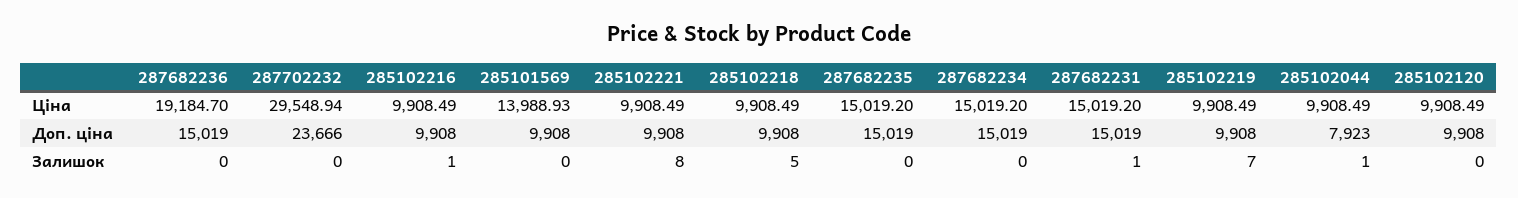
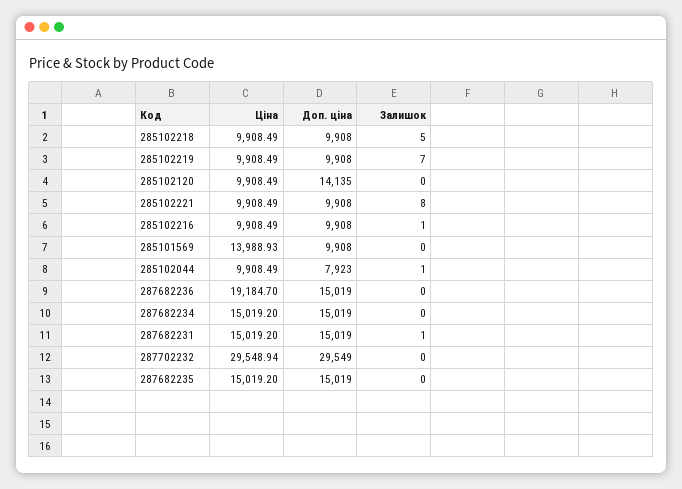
  {
    "287682236": {
      "Ціна": 19184.7,
      "Доп. ціна": 15019,
      "Залишок": 0
    },
    "287702232": {
      "Ціна": 29548.94,
-     "Доп. ціна": 23666,
+     "Доп. ціна": 29549,
      "Залишок": 0
    },
    "285102216": {
      "Ціна": 9908.49,
      "Доп. ціна": 9908,
      "Залишок": 1
    },
    "285101569": {
      "Ціна": 13988.93,
      "Доп. ціна": 9908,
      "Залишок": 0
    },
    "285102221": {
      "Ціна": 9908.49,
      "Доп. ціна": 9908,
      "Залишок": 8
    },
    "285102218": {
      "Ціна": 9908.49,
      "Доп. ціна": 9908,
      "Залишок": 5
    },
    "287682235": {
      "Ціна": 15019.2,
      "Доп. ціна": 15019,
      "Залишок": 0
    },
    "287682234": {
      "Ціна": 15019.2,
      "Доп. ціна": 15019,
      "Залишок": 0
    },
    "287682231": {
      "Ціна": 15019.2,
      "Доп. ціна": 15019,
      "Залишок": 1
    },
    "285102219": {
      "Ціна": 9908.49,
      "Доп. ціна": 9908,
      "Залишок": 7
    },
    "285102044": {
      "Ціна": 9908.49,
      "Доп. ціна": 7923,
      "Залишок": 1
    },
    "285102120": {
      "Ціна": 9908.49,
-     "Доп. ціна": 9908,
+     "Доп. ціна": 14135,
      "Залишок": 0
    }
  }

